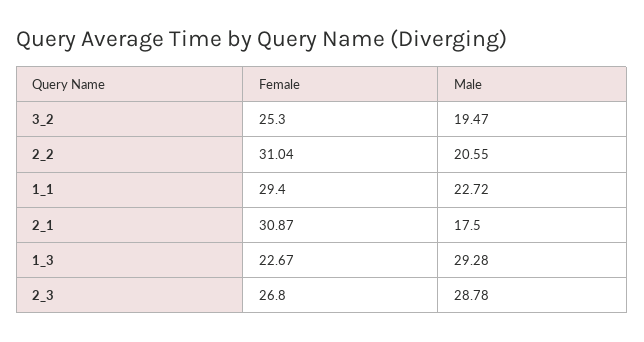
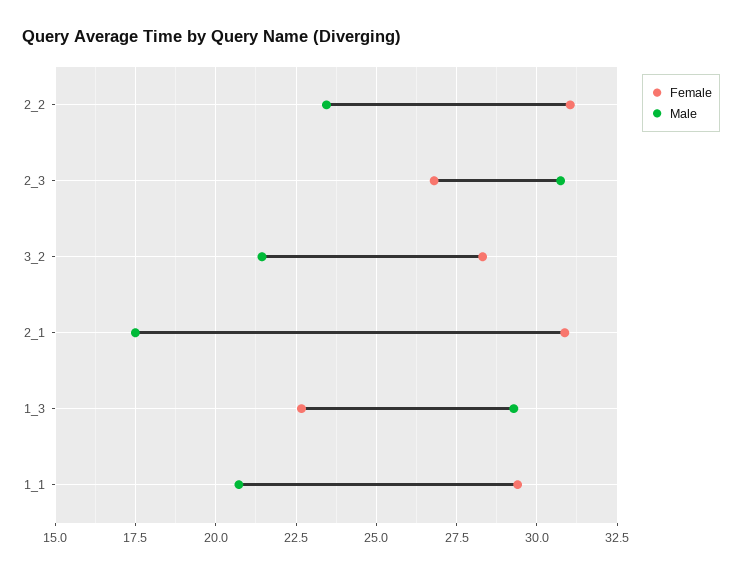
  {
    "Female": {
-     "3_2": 25.3,
+     "3_2": 28.25,
      "2_2": 31.04,
      "1_1": 29.4,
      "2_1": 30.87,
      "1_3": 22.67,
      "2_3": 26.8
    },
    "Male": {
-     "3_2": 19.47,
+     "3_2": 21.5,
-     "2_2": 20.55,
+     "2_2": 23.5,
-     "1_1": 22.72,
+     "1_1": 20.75,
      "2_1": 17.5,
      "1_3": 29.28,
-     "2_3": 28.78
+     "2_3": 30.75
    }
  }

